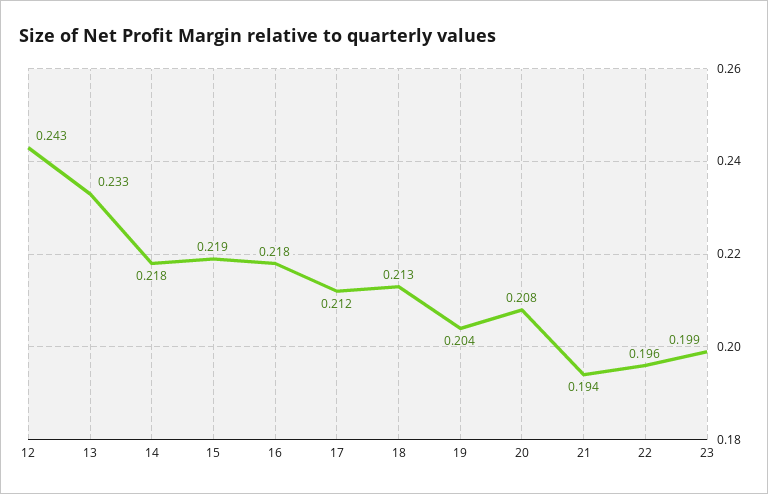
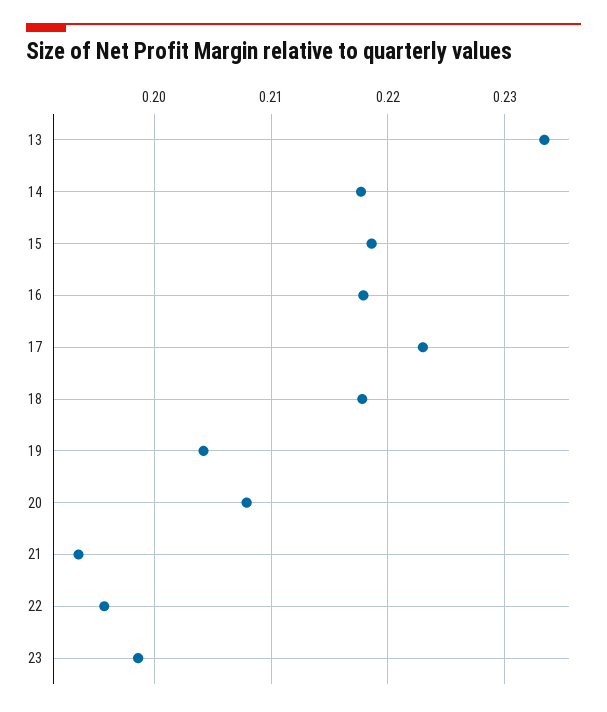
  {
-   "12": 0.243,
    "13": 0.233,
    "14": 0.218,
    "15": 0.219,
    "16": 0.218,
-   "17": 0.212,
+   "17": 0.223,
-   "18": 0.213,
+   "18": 0.218,
    "19": 0.204,
    "20": 0.208,
    "21": 0.194,
    "22": 0.196,
    "23": 0.199
  }

